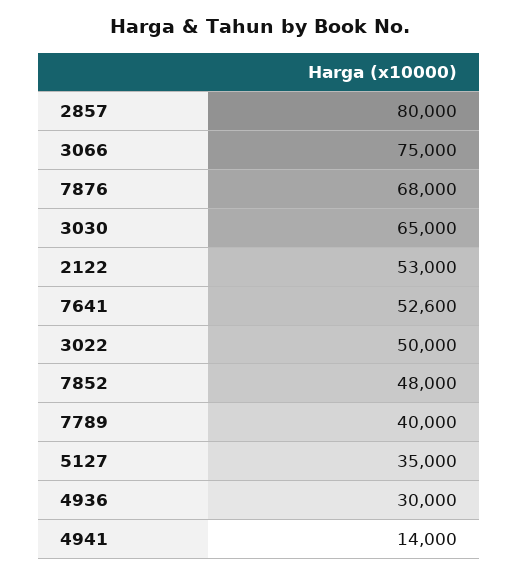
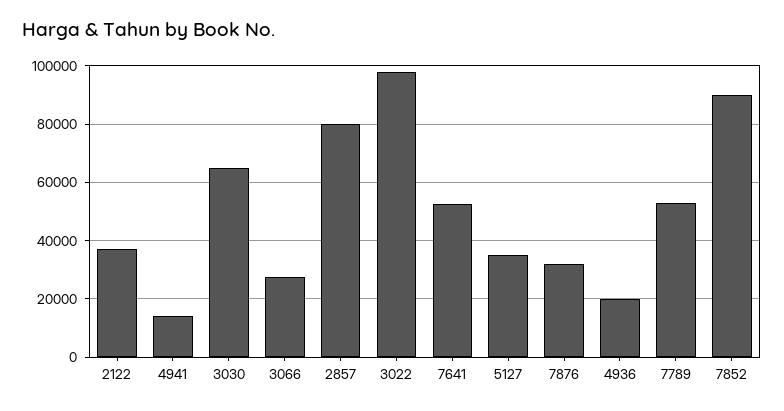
  {
    "2857": 80000,
-   "3066": 75000,
+   "3066": 27500,
-   "7876": 68000,
+   "7876": 32500,
    "3030": 65000,
-   "2122": 53000,
+   "2122": 37500,
    "7641": 52600,
-   "3022": 50000,
+   "3022": 97500,
-   "7852": 48000,
+   "7852": 90000,
-   "7789": 40000,
+   "7789": 52500,
    "5127": 35000,
-   "4936": 30000,
+   "4936": 20000,
    "4941": 14000
  }

